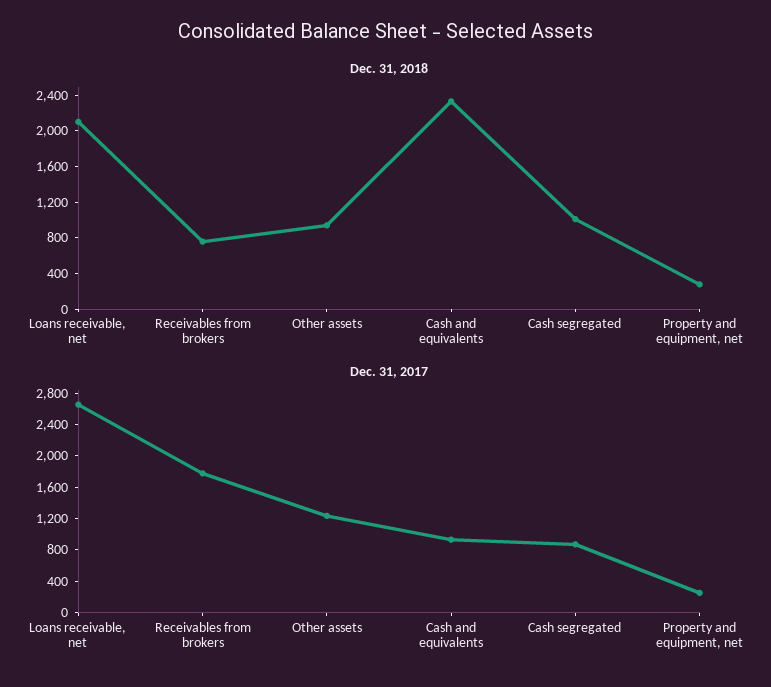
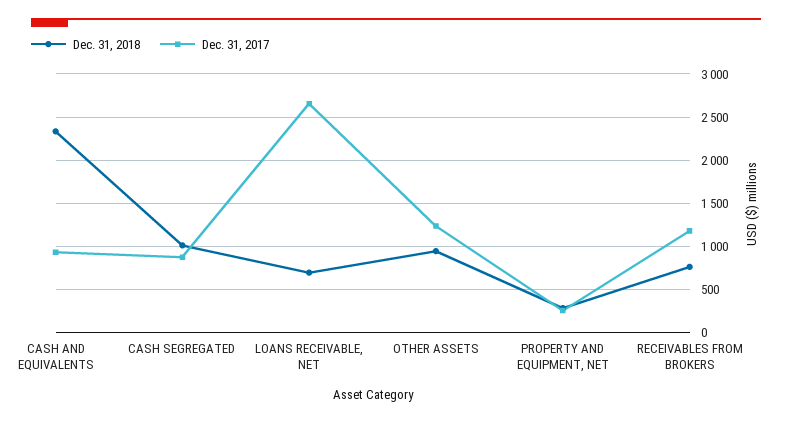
  {
    "Dec. 31, 2018": {
-     "Loans receivable, net": 2100,
+     "Loans receivable, net": 700,
      "Receivables from brokers": 800,
      "Other assets": 900,
      "Cash and equivalents": 2300,
      "Cash segregated": 1000,
      "Property and equipment, net": 300
    },
    "Dec. 31, 2017": {
      "Loans receivable, net": 2700,
-     "Receivables from brokers": 1800,
+     "Receivables from brokers": 1200,
      "Other assets": 1200,
      "Cash and equivalents": 900,
      "Cash segregated": 900,
      "Property and equipment, net": 300
    }
  }

